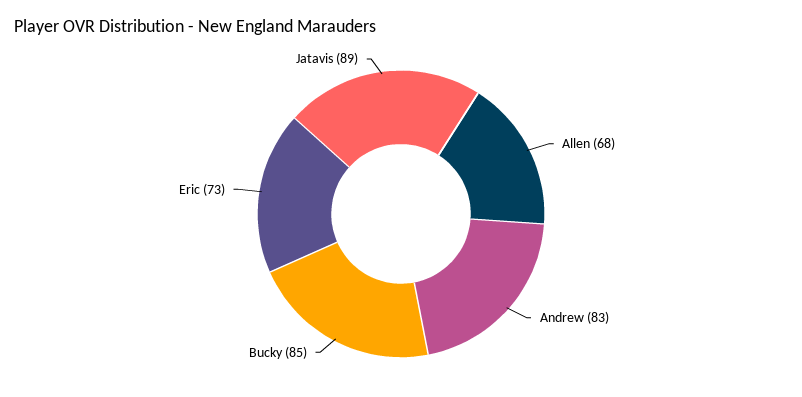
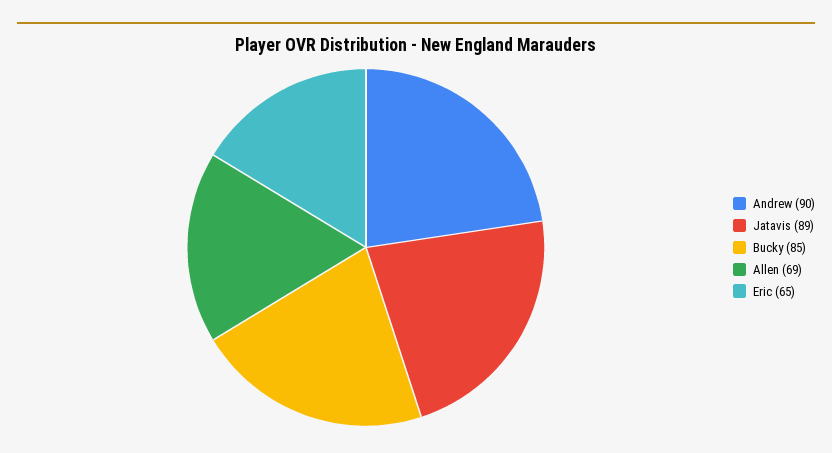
  {
-   "Allen": 68,
+   "Allen": 69,
-   "Andrew": 83,
+   "Andrew": 90,
    "Bucky": 85,
-   "Eric": 73,
+   "Eric": 65,
    "Jatavis": 89
  }

